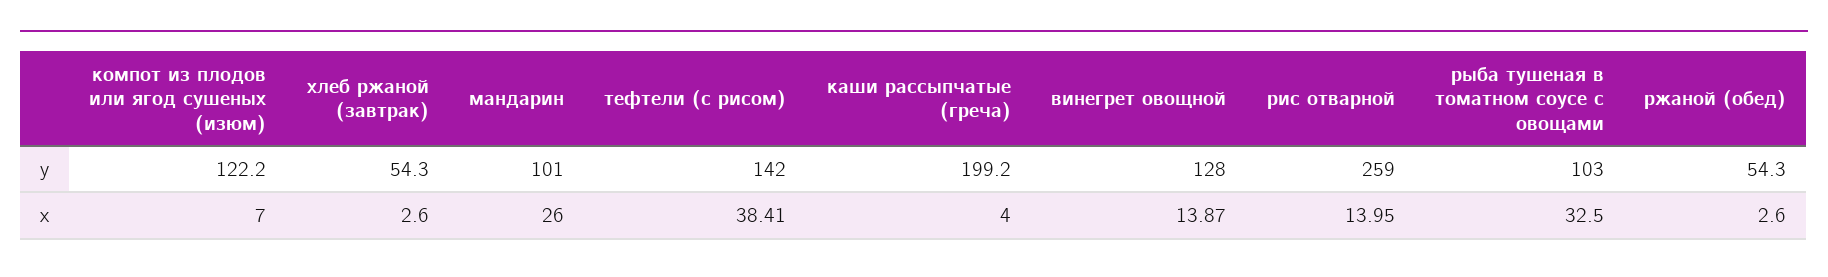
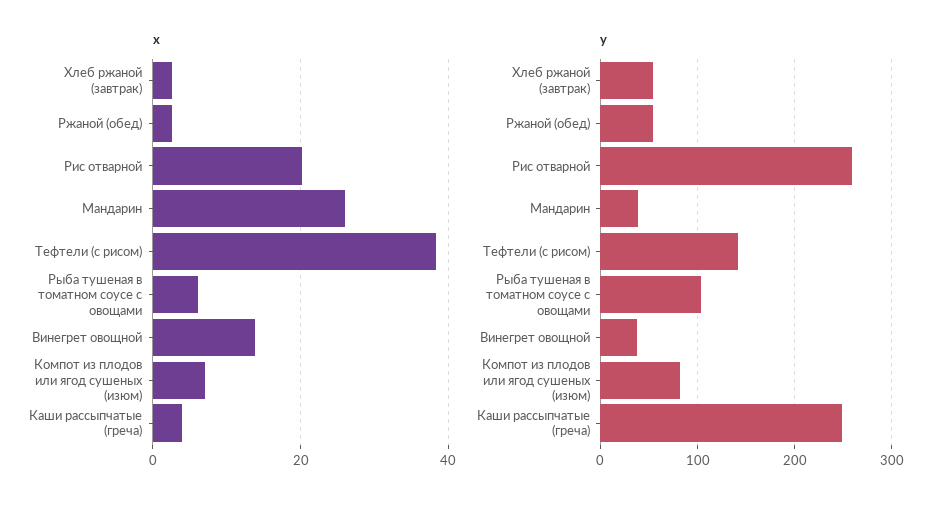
  {
    "y": {
-     "компот из плодов или ягод сушеных (изюм)": 122.2,
+     "компот из плодов или ягод сушеных (изюм)": 80,
      "хлеб ржаной (завтрак)": 54.3,
-     "мандарин": 101,
+     "мандарин": 40,
      "тефтели (с рисом)": 142,
-     "каши рассыпчатые (греча)": 199.2,
+     "каши рассыпчатые (греча)": 250,
-     "винегрет овощной": 128,
+     "винегрет овощной": 40,
      "рис отварной": 259,
      "рыба тушеная в томатном соусе с овощами": 103,
      "ржаной (обед)": 54.3
    },
    "x": {
      "компот из плодов или ягод сушеных (изюм)": 7,
      "хлеб ржаной (завтрак)": 2.6,
      "мандарин": 26,
      "тефтели (с рисом)": 38.41,
      "каши рассыпчатые (греча)": 4,
      "винегрет овощной": 13.87,
-     "рис отварной": 13.95,
+     "рис отварной": 20,
-     "рыба тушеная в томатном соусе с овощами": 32.5,
+     "рыба тушеная в томатном соусе с овощами": 6,
      "ржаной (обед)": 2.6
    }
  }

